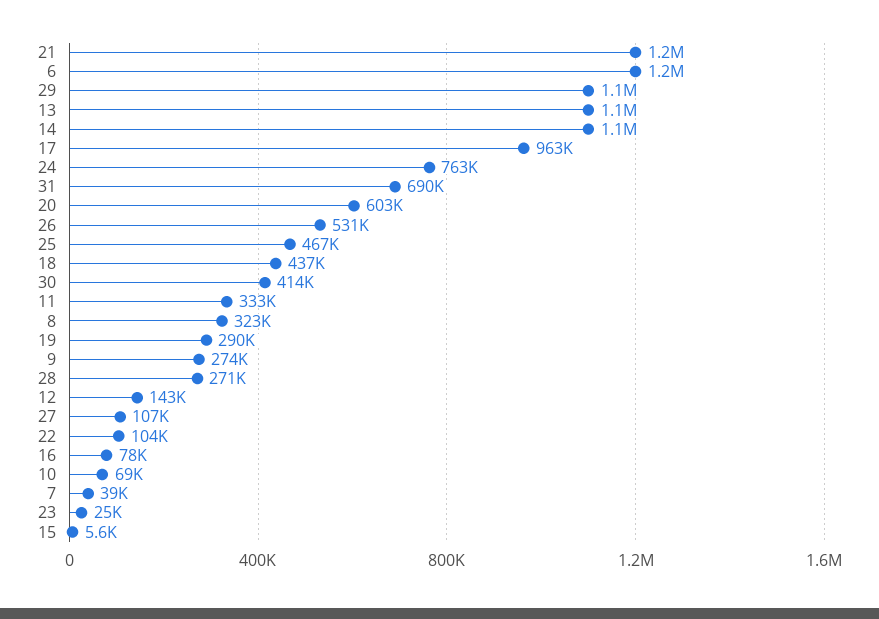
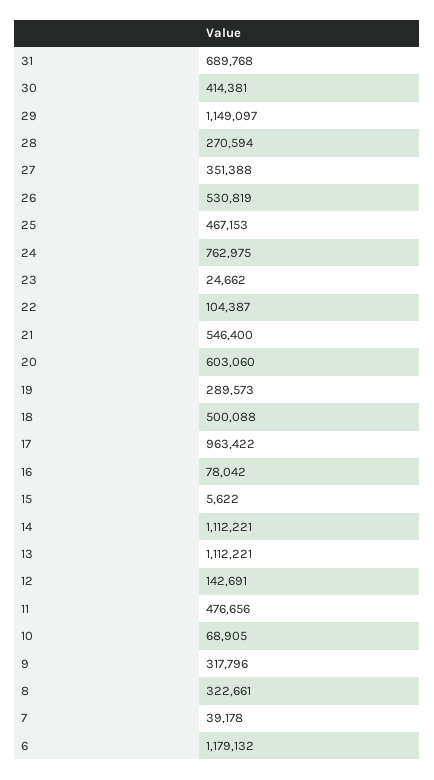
  {
-   "21": 1200000,
+   "21": 546400,
    "6": 1179132,
    "29": 1149097,
    "13": 1112221,
    "14": 1112221,
    "17": 963422,
    "24": 762975,
    "31": 689768,
    "20": 603060,
    "26": 530819,
    "25": 467153,
-   "18": 437000,
+   "18": 500088,
    "30": 414381,
-   "11": 333000,
+   "11": 476656,
    "8": 322661,
    "19": 289573,
-   "9": 274000,
+   "9": 317796,
    "28": 270594,
    "12": 142691,
-   "27": 107000,
+   "27": 351388,
    "22": 104387,
    "16": 78042,
    "10": 68905,
    "7": 39178,
    "23": 24662,
    "15": 5622
  }

